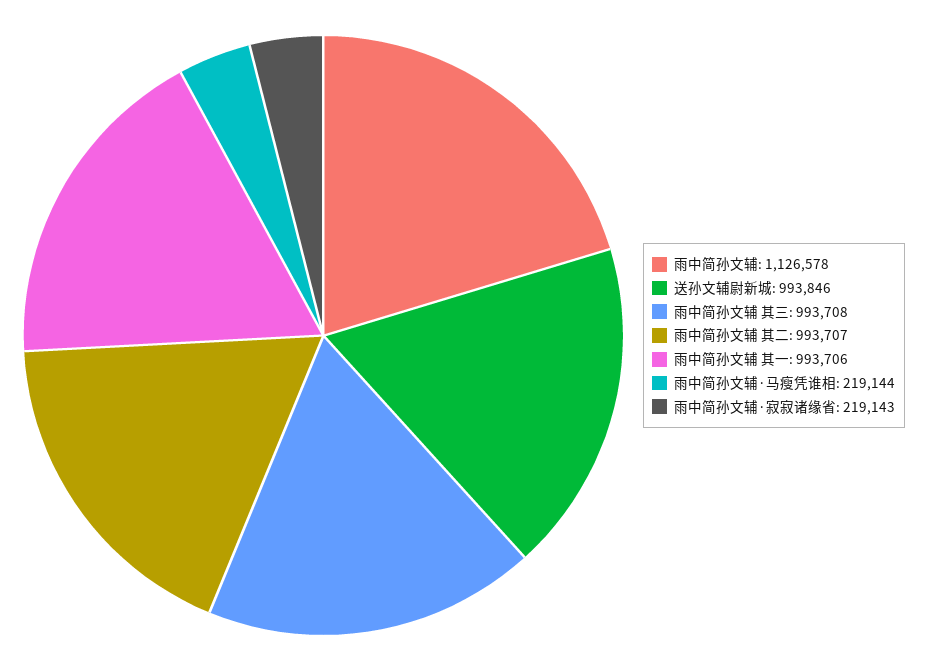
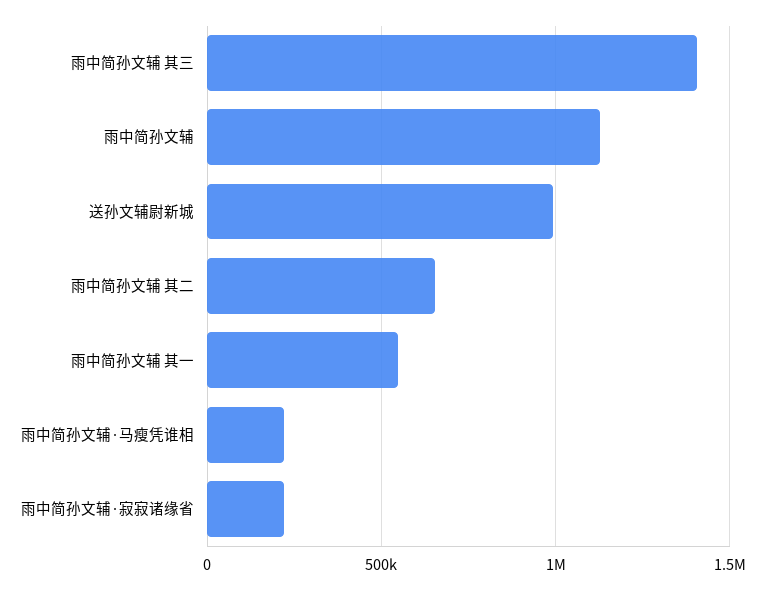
  {
    "雨中简孙文辅": 1126578,
    "送孙文辅尉新城": 993846,
-   "雨中简孙文辅 其三": 993708,
+   "雨中简孙文辅 其三": 1400000,
-   "雨中简孙文辅 其二": 993707,
+   "雨中简孙文辅 其二": 650000,
-   "雨中简孙文辅 其一": 993706,
+   "雨中简孙文辅 其一": 550000,
    "雨中简孙文辅·马瘦凭谁相": 219144,
    "雨中简孙文辅·寂寂诸缘省": 219143
  }

